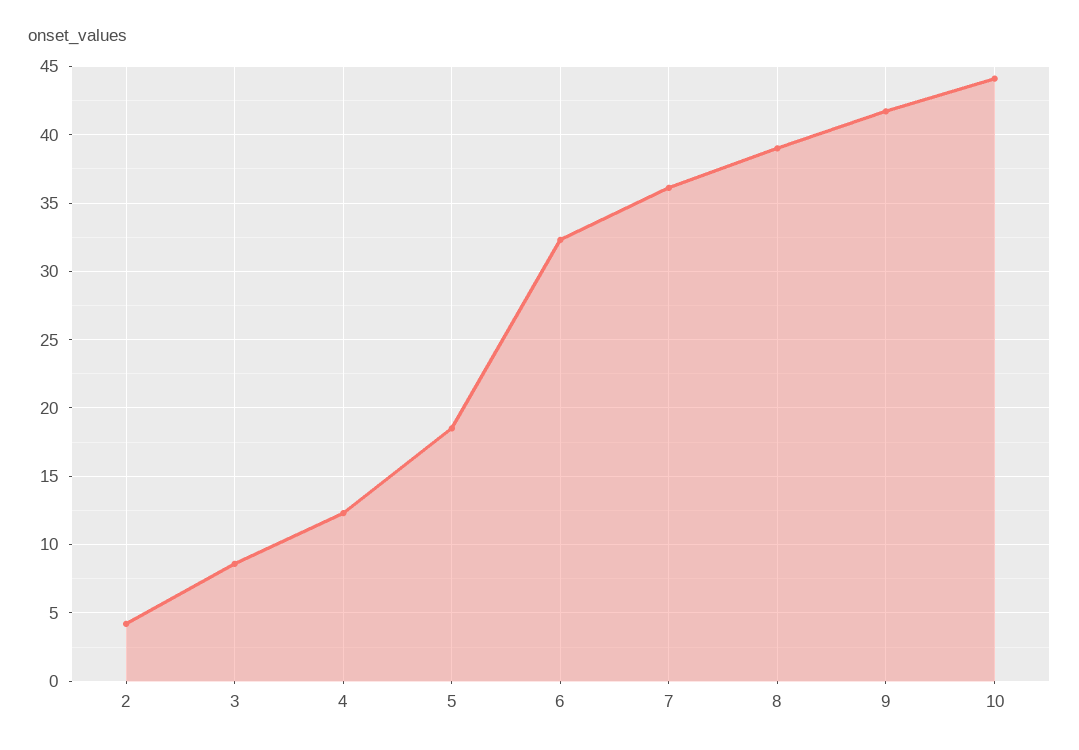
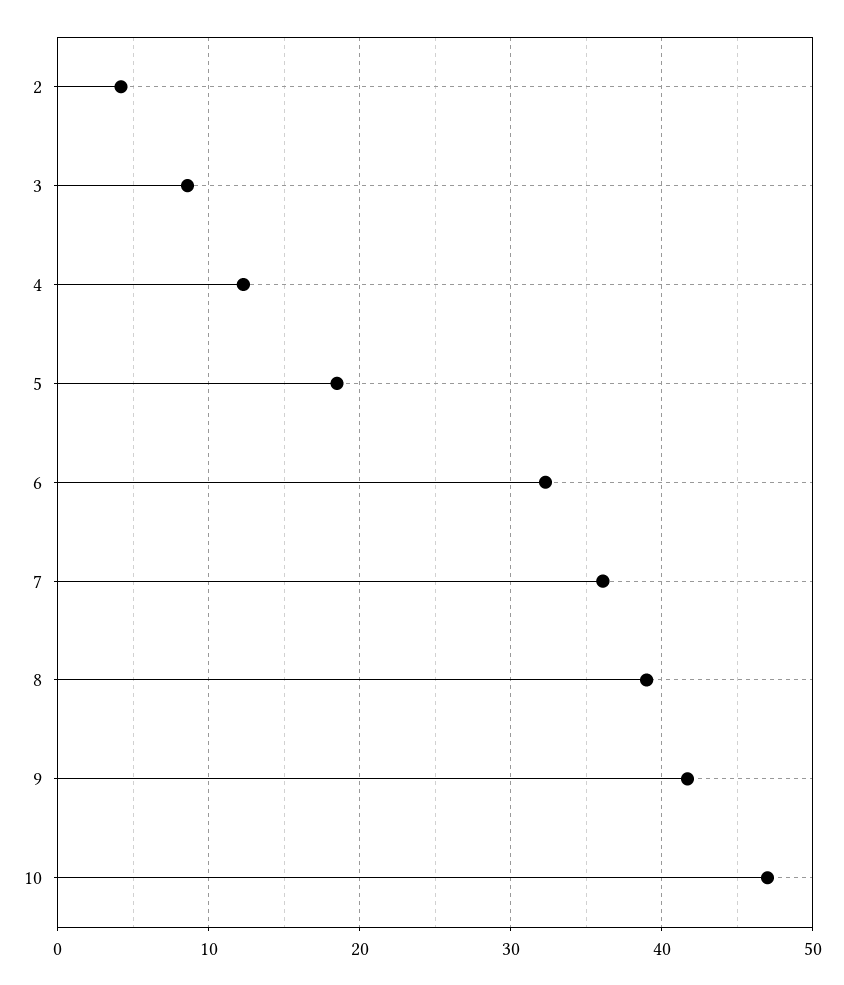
  {
    "2": 4,
    "3": 8.5,
    "4": 12.5,
    "5": 18.5,
    "6": 32.5,
    "7": 36,
    "8": 39,
    "9": 41.5,
-   "10": 44
+   "10": 47
  }

